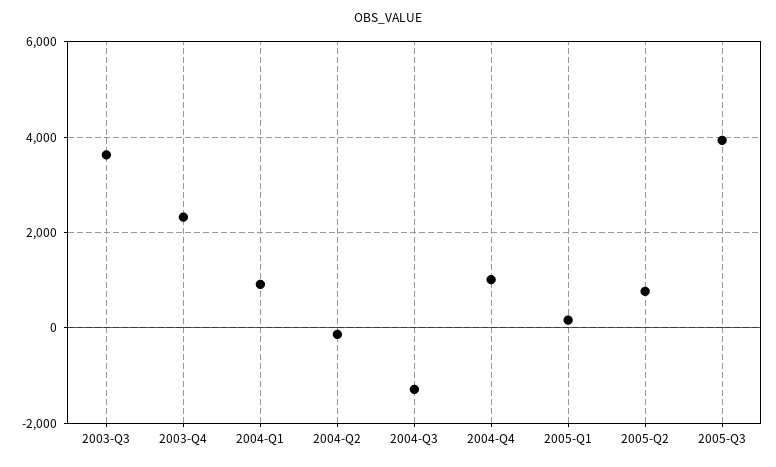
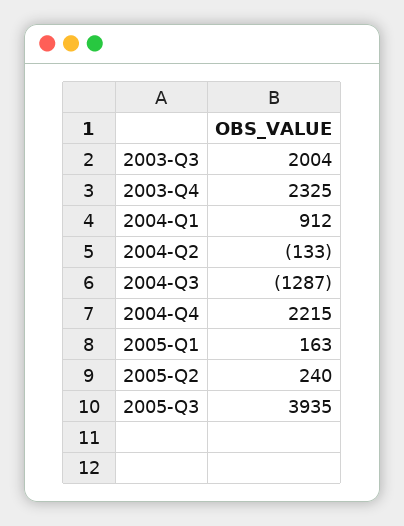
  {
-   "2003-Q3": 3600,
+   "2003-Q3": 2004,
    "2003-Q4": 2325,
    "2004-Q1": 912,
    "2004-Q2": -133,
    "2004-Q3": -1287,
-   "2004-Q4": 1000,
+   "2004-Q4": 2215,
    "2005-Q1": 163,
-   "2005-Q2": 800,
+   "2005-Q2": 240,
    "2005-Q3": 3935
  }

